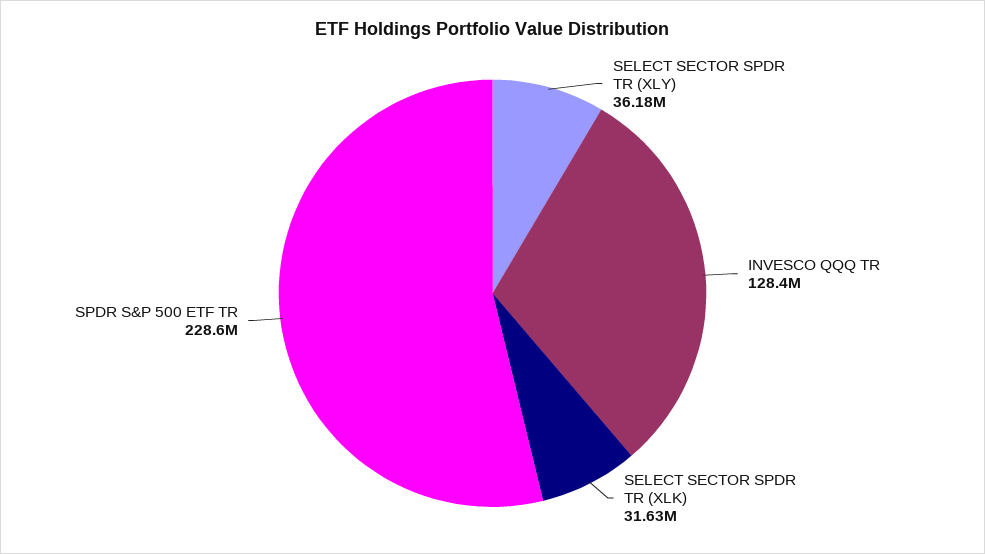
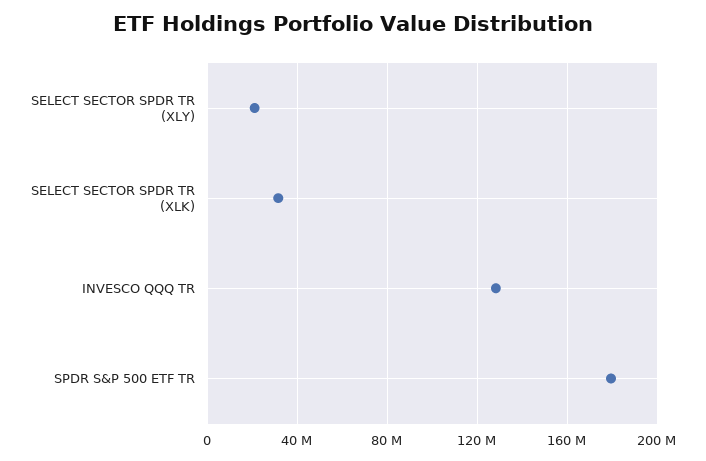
  {
-   "SELECT SECTOR SPDR TR (XLY)": 36180000,
+   "SELECT SECTOR SPDR TR (XLY)": 20000000,
    "INVESCO QQQ TR": 128400000,
    "SELECT SECTOR SPDR TR (XLK)": 31630000,
-   "SPDR S&P 500 ETF TR": 228600000
+   "SPDR S&P 500 ETF TR": 180000000
  }

